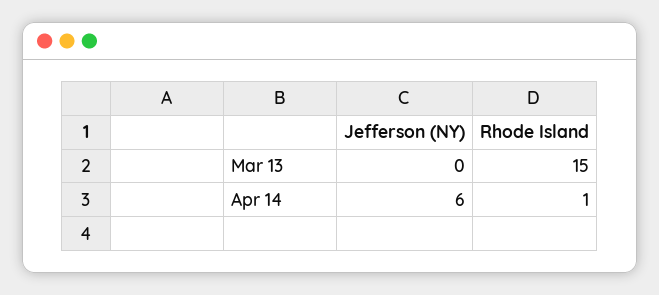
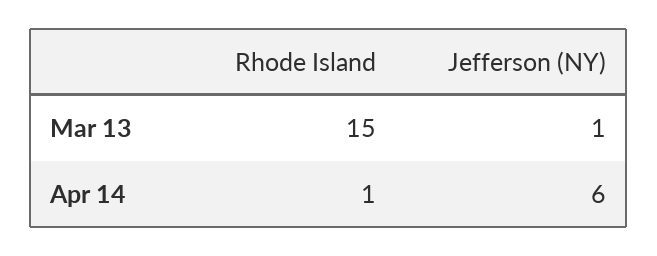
  {
    "Jefferson (NY)": {
-     "Mar 13": 0,
+     "Mar 13": 1,
      "Apr 14": 6
    },
    "Rhode Island": {
      "Mar 13": 15,
      "Apr 14": 1
    }
  }

